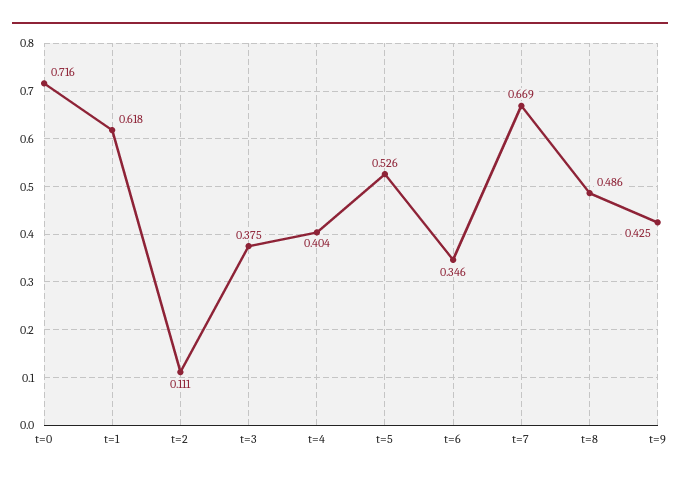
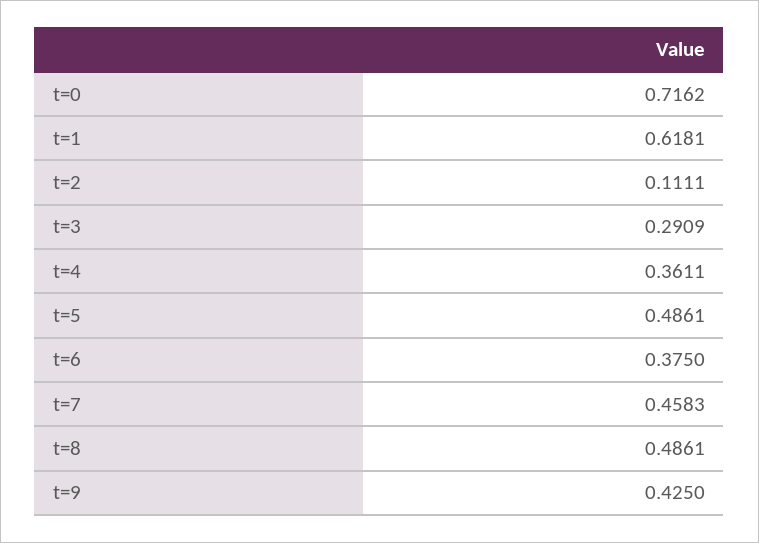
  {
    "t=0": 0.7162,
    "t=1": 0.6181,
    "t=2": 0.1111,
-   "t=3": 0.375,
+   "t=3": 0.2909,
-   "t=4": 0.404,
+   "t=4": 0.3611,
-   "t=5": 0.526,
+   "t=5": 0.4861,
-   "t=6": 0.346,
+   "t=6": 0.375,
-   "t=7": 0.669,
+   "t=7": 0.4583,
    "t=8": 0.4861,
    "t=9": 0.425
  }

